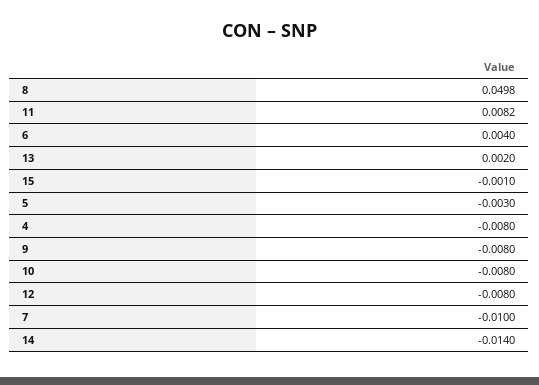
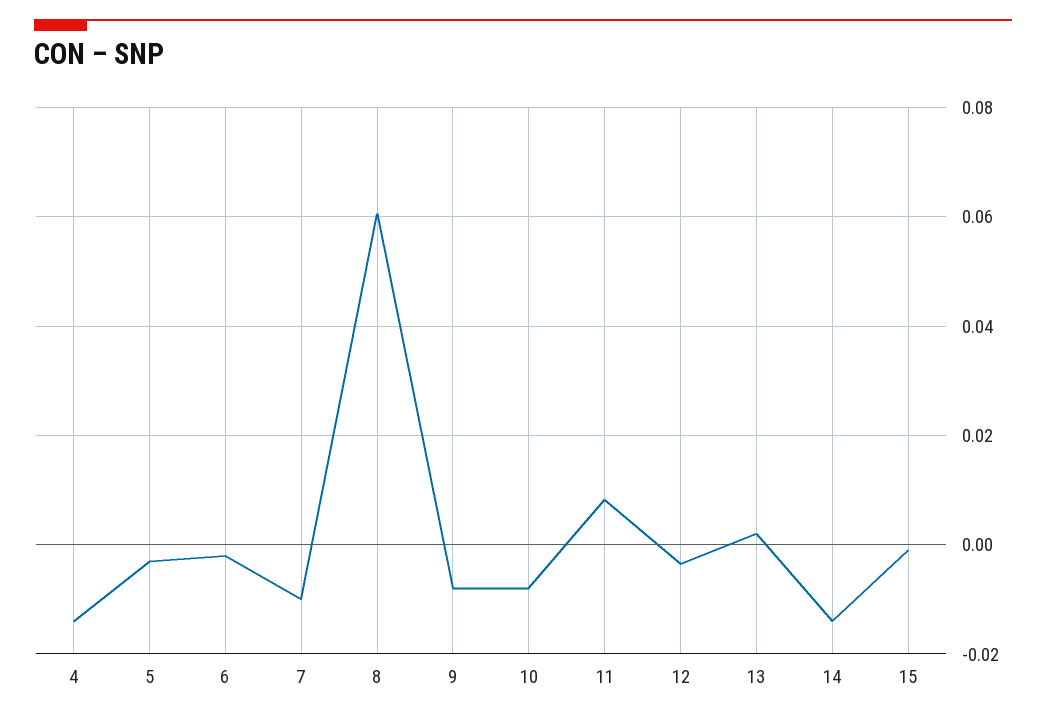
  {
-   "8": 0.0498,
+   "8": 0.06,
    "11": 0.0082,
-   "6": 0.004,
+   "6": -0.002,
    "13": 0.002,
    "15": -0.001,
    "5": -0.003,
-   "4": -0.008,
+   "4": -0.014,
    "9": -0.008,
    "10": -0.008,
-   "12": -0.008,
+   "12": -0.004,
    "7": -0.01,
    "14": -0.014
  }

